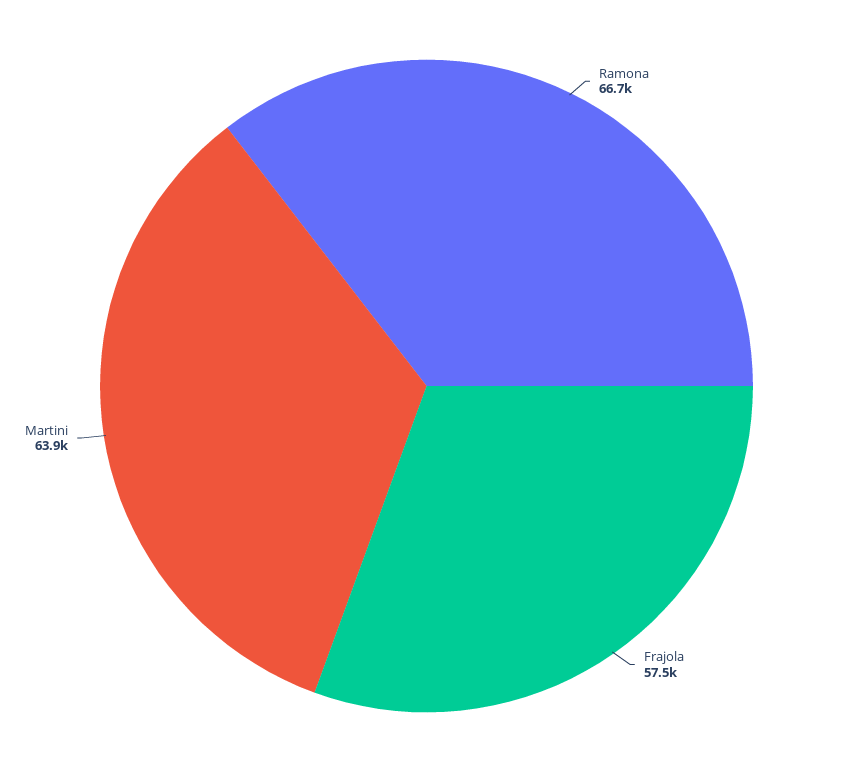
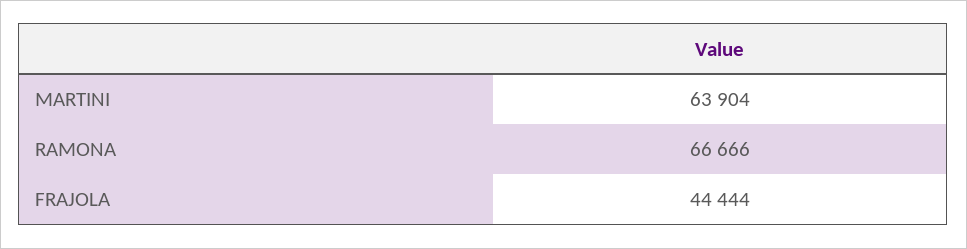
  {
    "Ramona": 66666,
-   "Frajola": 57500,
+   "Frajola": 44444,
    "Martini": 63904
  }

